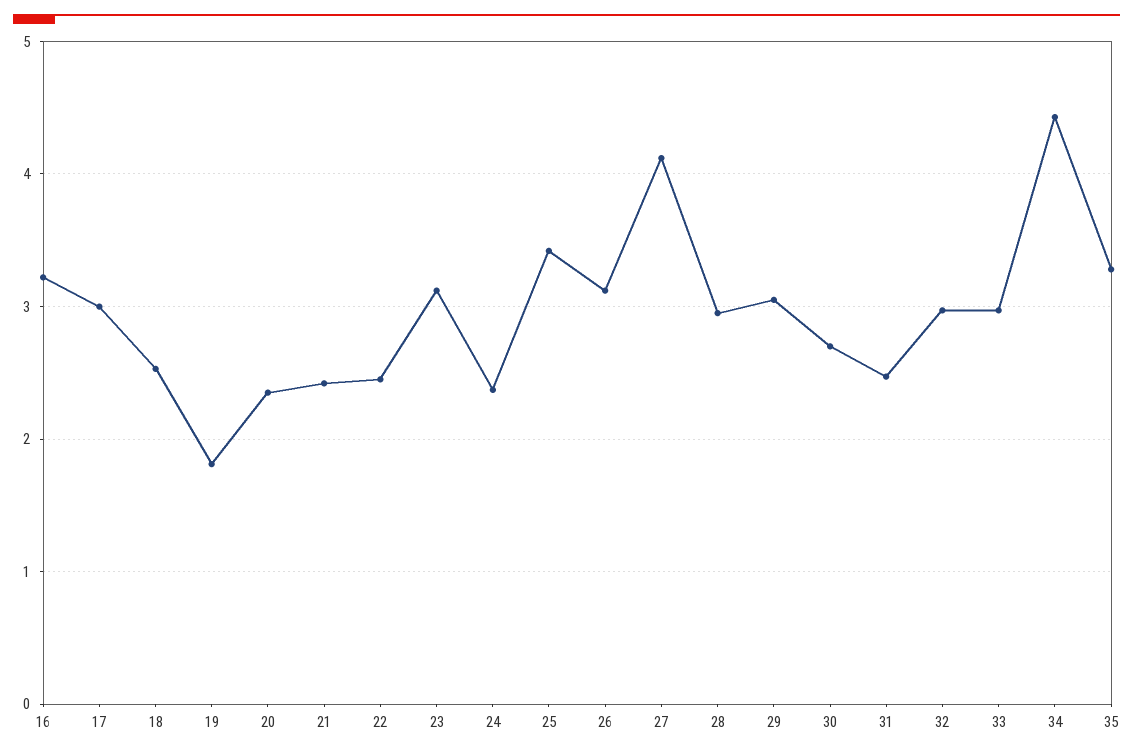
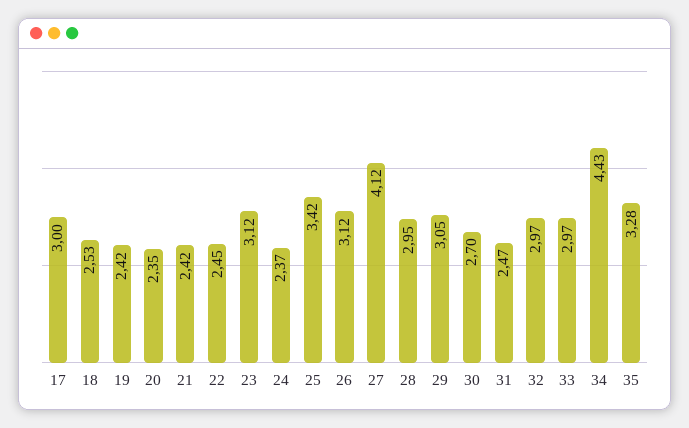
  {
-   "16": 3.2,
    "17": 3,
    "18": 2.53,
-   "19": 1.8,
+   "19": 2.42,
    "20": 2.35,
    "21": 2.42,
    "22": 2.45,
    "23": 3.12,
    "24": 2.37,
    "25": 3.42,
    "26": 3.12,
    "27": 4.12,
    "28": 2.95,
    "29": 3.05,
    "30": 2.7,
    "31": 2.47,
    "32": 2.97,
    "33": 2.97,
    "34": 4.43,
    "35": 3.28
  }

